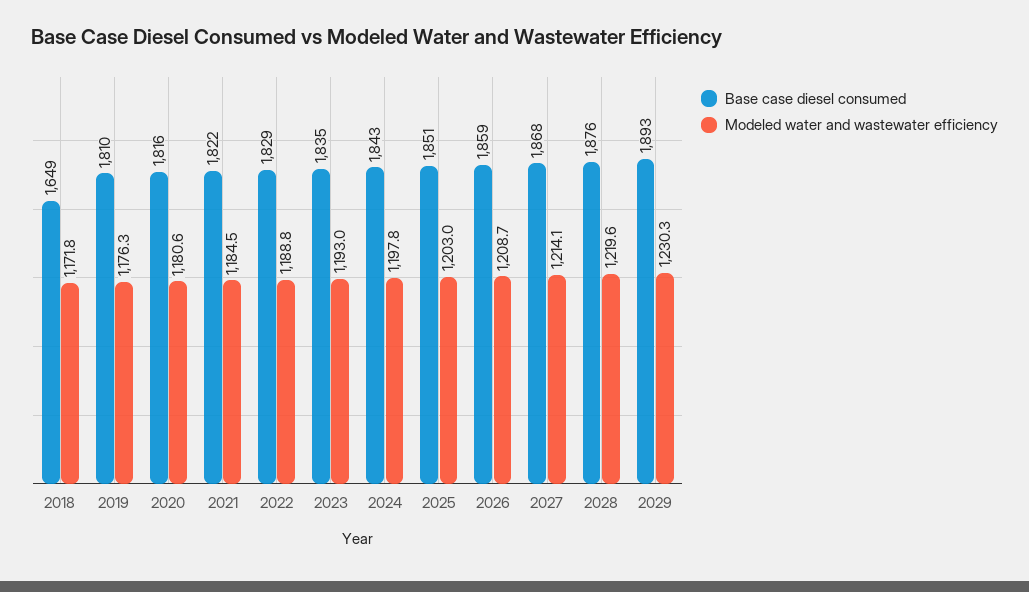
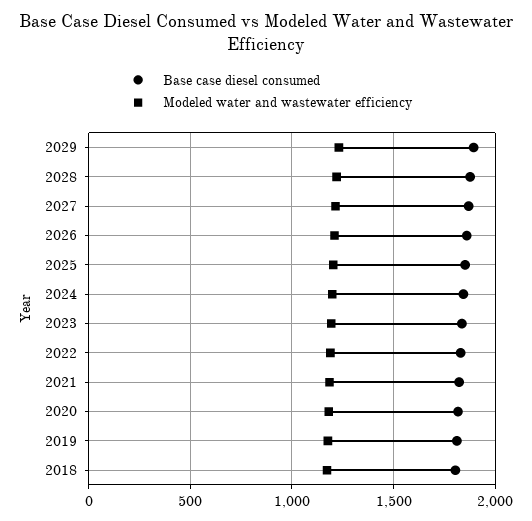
  {
    "Base case diesel consumed": {
-     "2018": 1649,
+     "2018": 1800,
      "2019": 1810,
      "2020": 1816,
      "2021": 1822,
      "2022": 1829,
      "2023": 1835,
      "2024": 1843,
      "2025": 1851,
      "2026": 1859,
      "2027": 1868,
      "2028": 1876,
      "2029": 1893
    },
    "Modeled water and wastewater efficiency": {
      "2018": 1171.8,
      "2019": 1176.3,
      "2020": 1180.6,
      "2021": 1184.5,
      "2022": 1188.8,
      "2023": 1193,
      "2024": 1197.8,
      "2025": 1203,
      "2026": 1208.7,
      "2027": 1214.1,
      "2028": 1219.6,
      "2029": 1230.3
    }
  }

